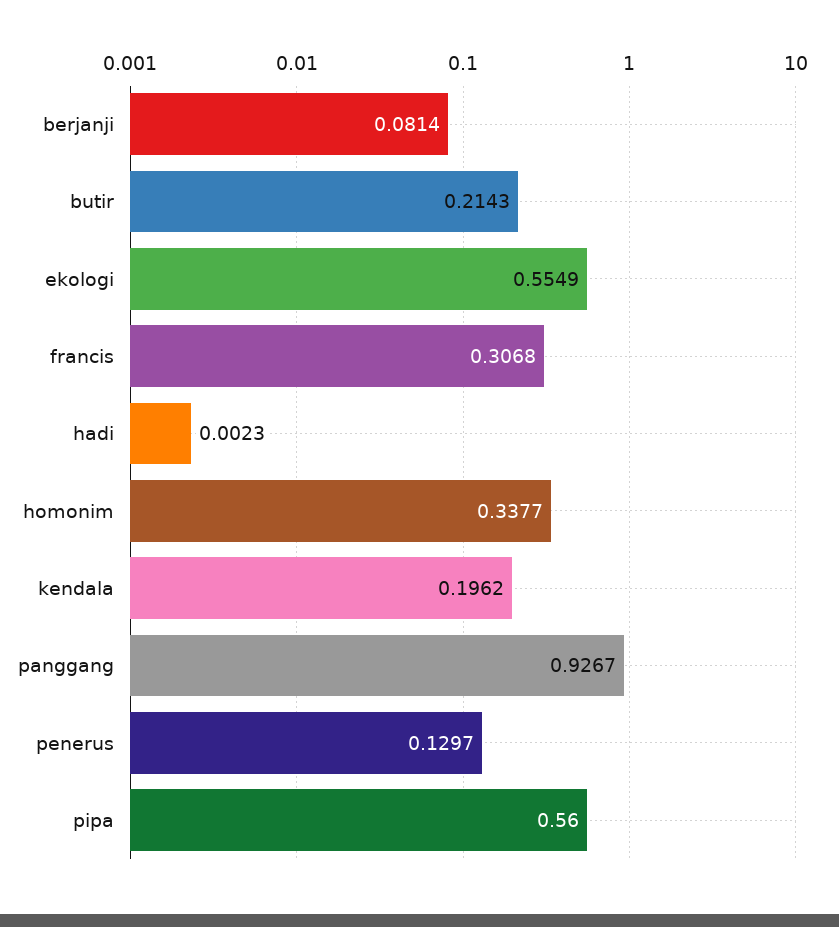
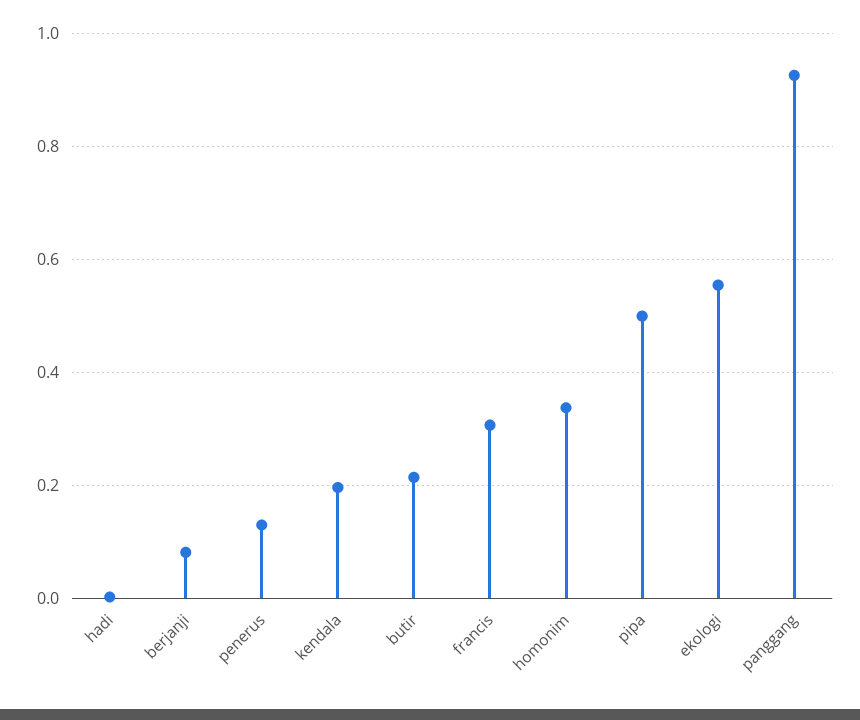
  {
    "berjanji": 0.0814,
    "butir": 0.2143,
    "ekologi": 0.5549,
    "francis": 0.3068,
    "hadi": 0.0023,
    "homonim": 0.3377,
    "kendala": 0.1962,
    "panggang": 0.9267,
    "penerus": 0.1297,
-   "pipa": 0.56
+   "pipa": 0.5
  }

